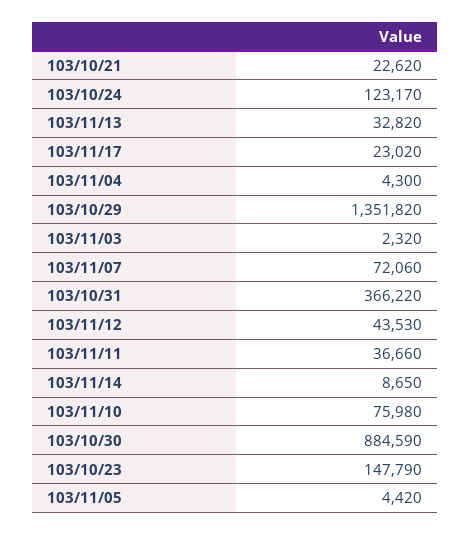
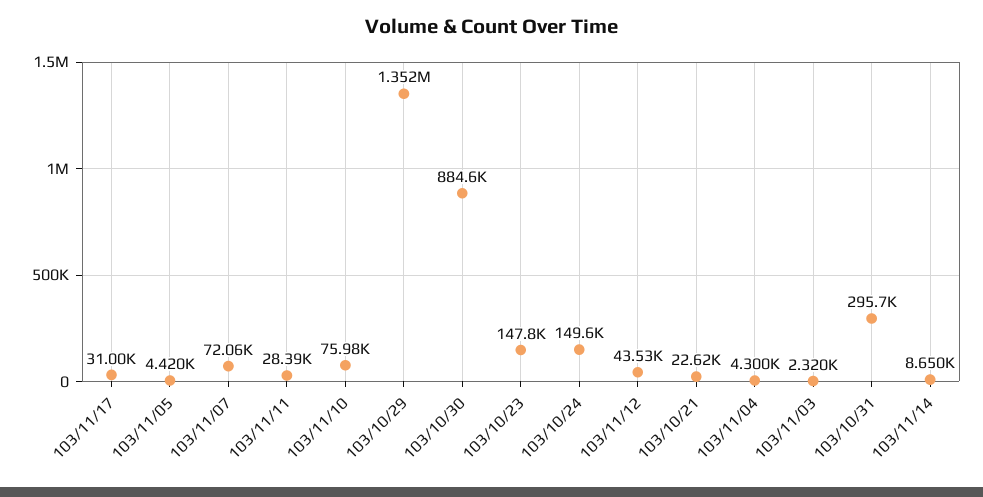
  {
    "103/10/21": 22620,
-   "103/10/24": 123170,
+   "103/10/24": 149600,
-   "103/11/13": 32820,
-   "103/11/17": 23020,
+   "103/11/17": 31000,
    "103/11/04": 4300,
    "103/10/29": 1351820,
    "103/11/03": 2320,
    "103/11/07": 72060,
-   "103/10/31": 366220,
+   "103/10/31": 295700,
    "103/11/12": 43530,
-   "103/11/11": 36660,
+   "103/11/11": 28390,
    "103/11/14": 8650,
    "103/11/10": 75980,
    "103/10/30": 884590,
    "103/10/23": 147790,
    "103/11/05": 4420
  }

